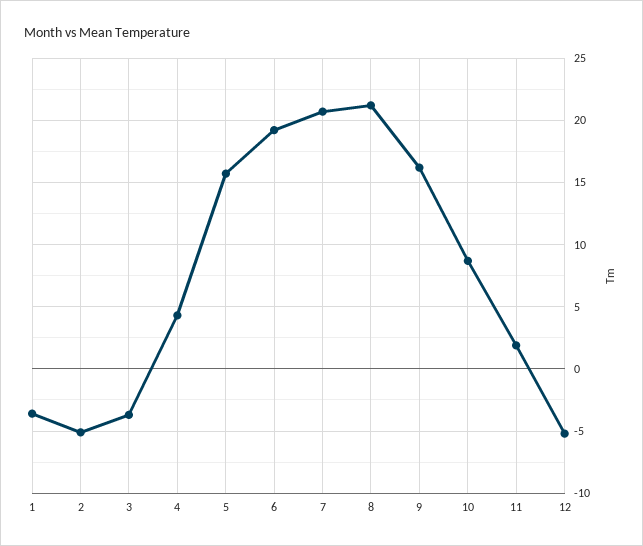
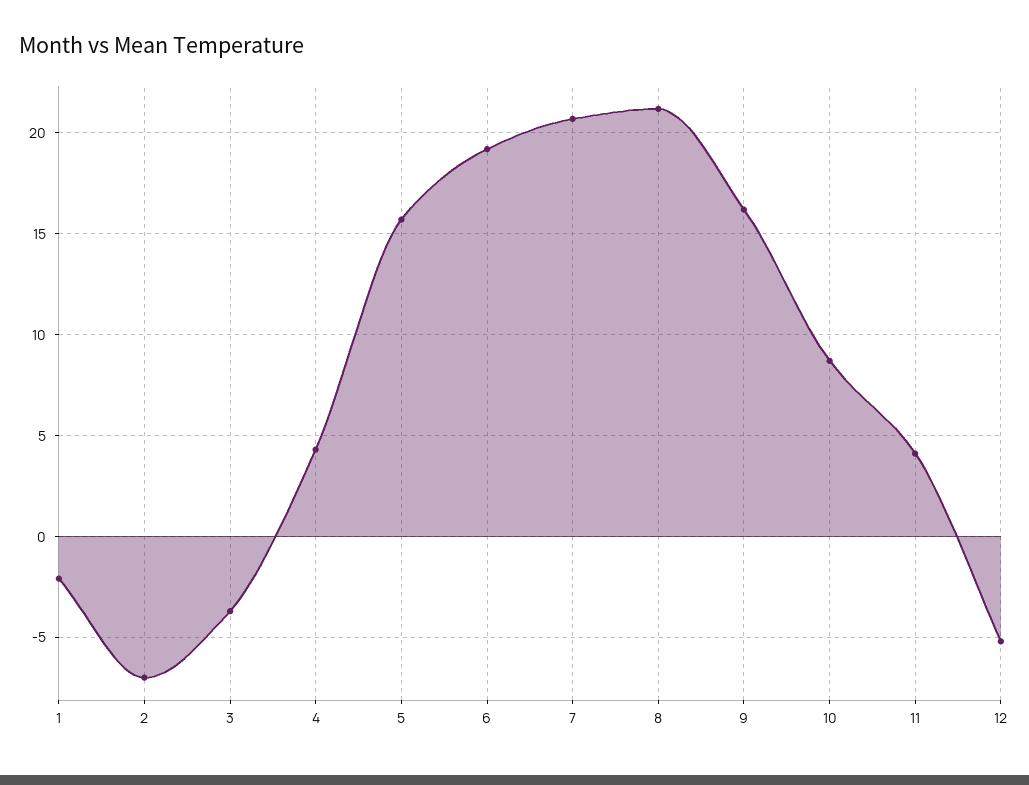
  {
-   "1": -3.5,
+   "1": -2,
-   "2": -5,
+   "2": -7,
    "3": -3.5,
    "4": 4.5,
    "5": 15.5,
    "6": 19,
    "7": 20.5,
    "8": 21,
    "9": 16,
    "10": 8.5,
-   "11": 2,
+   "11": 4,
    "12": -5
  }

